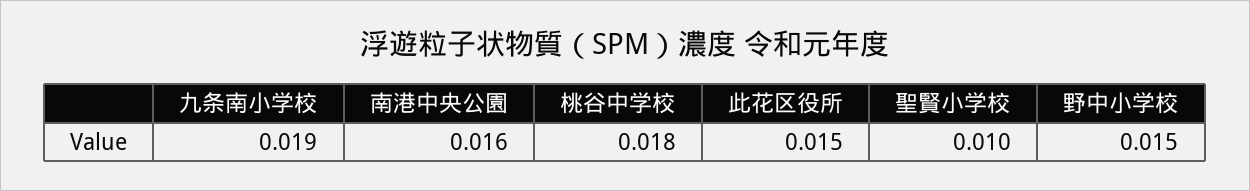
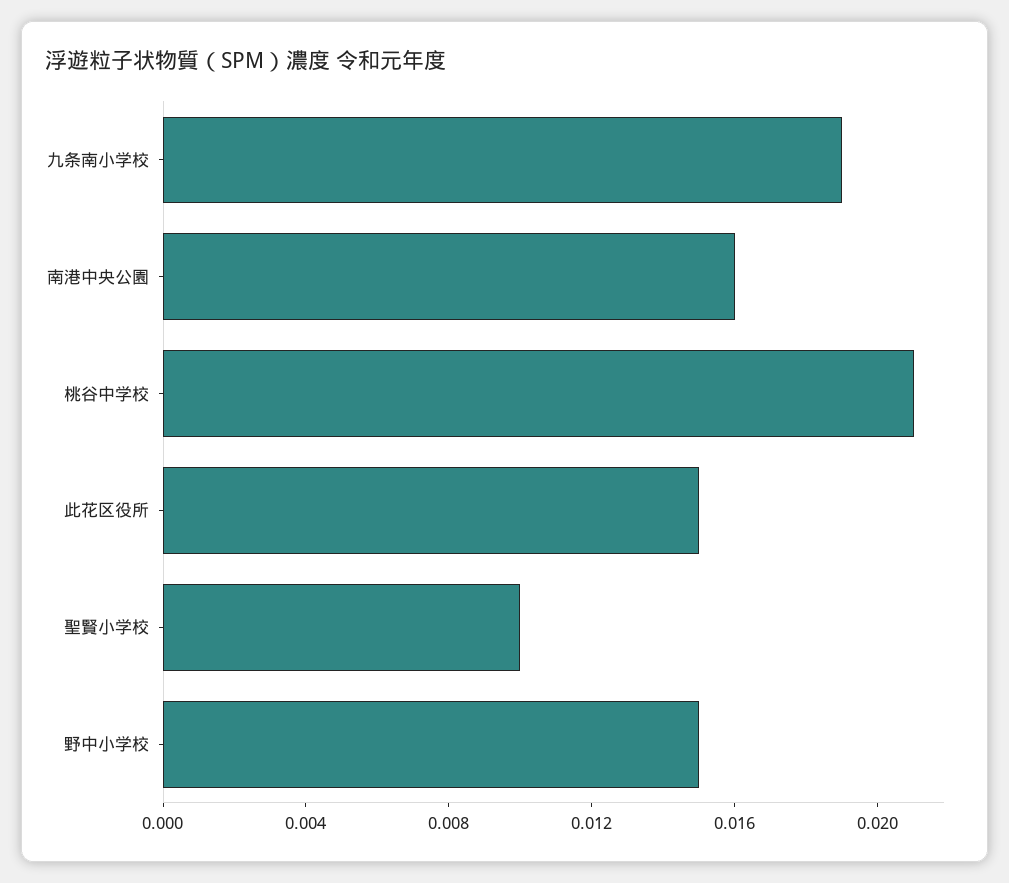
  {
    "九条南小学校": 0.019,
    "南港中央公園": 0.016,
-   "桃谷中学校": 0.018,
+   "桃谷中学校": 0.021,
    "此花区役所": 0.015,
    "聖賢小学校": 0.01,
    "野中小学校": 0.015
  }

